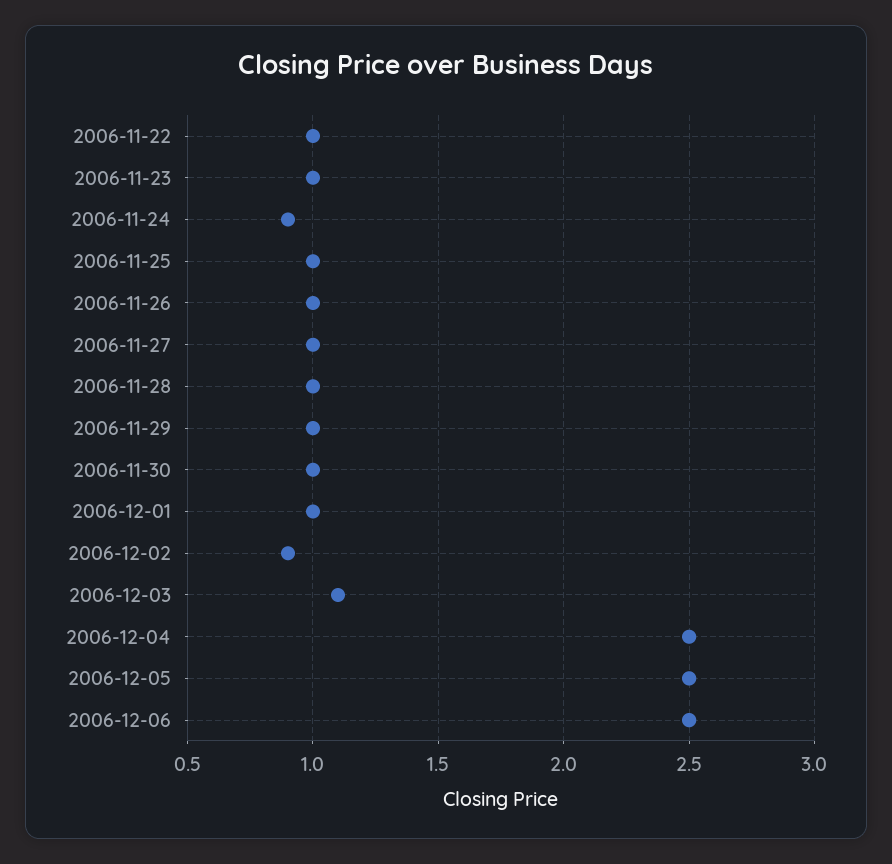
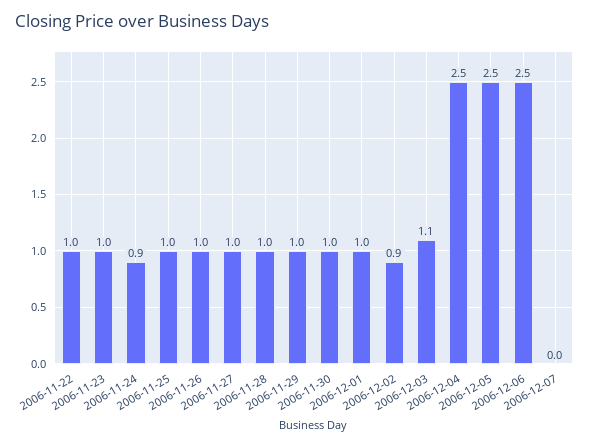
  {
    "2006-11-22": 1,
    "2006-11-23": 1,
    "2006-11-24": 0.9,
    "2006-11-25": 1,
    "2006-11-26": 1,
    "2006-11-27": 1,
    "2006-11-28": 1,
    "2006-11-29": 1,
    "2006-11-30": 1,
    "2006-12-01": 1,
    "2006-12-02": 0.9,
    "2006-12-03": 1.1,
    "2006-12-04": 2.5,
    "2006-12-05": 2.5,
-   "2006-12-06": 2.5
+   "2006-12-06": 2.5,
+   "2006-12-07": 0
  }

